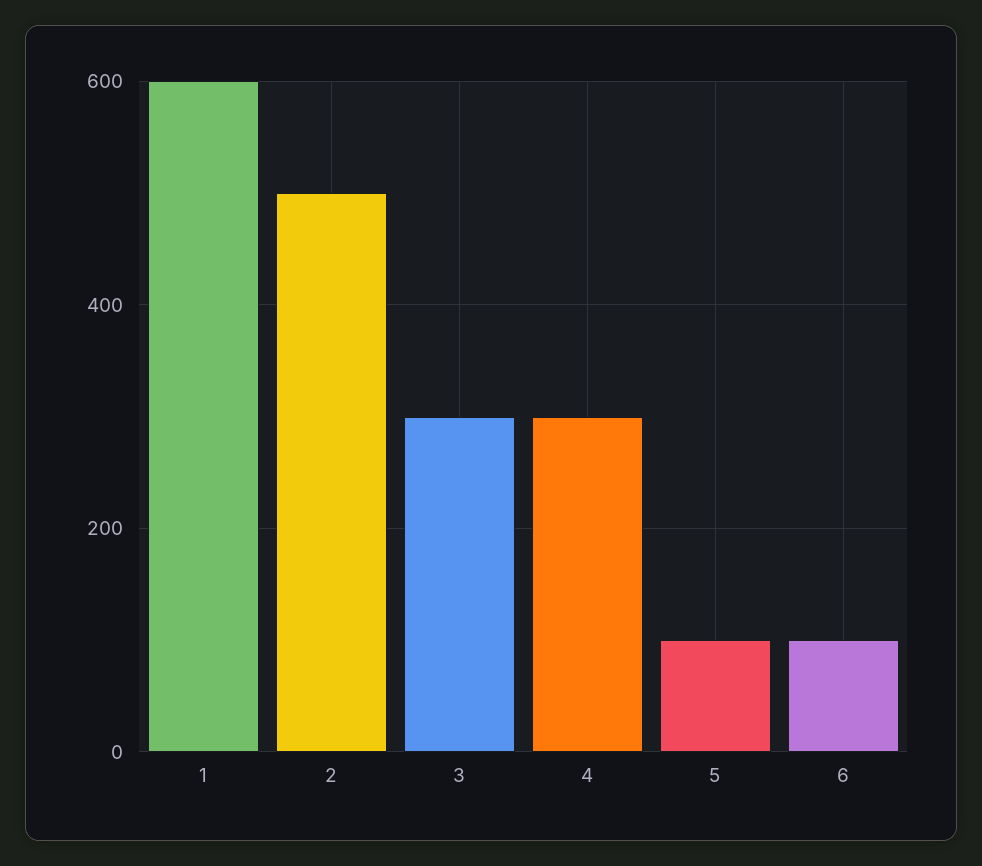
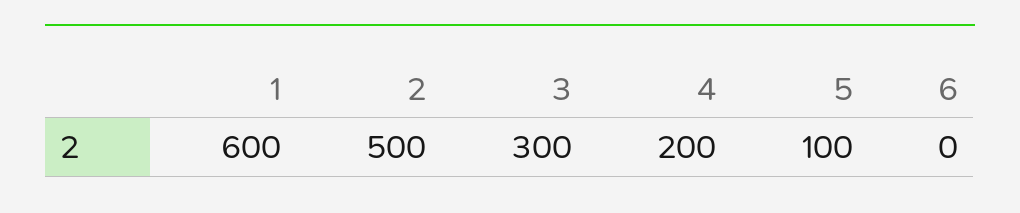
  {
    "1": 600,
    "2": 500,
    "3": 300,
-   "4": 300,
+   "4": 200,
    "5": 100,
-   "6": 100
+   "6": 0
  }

